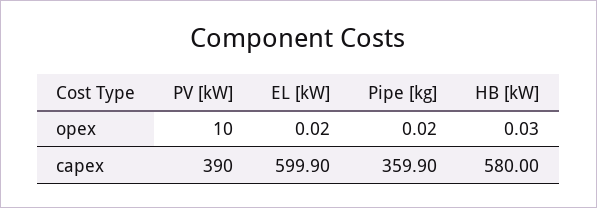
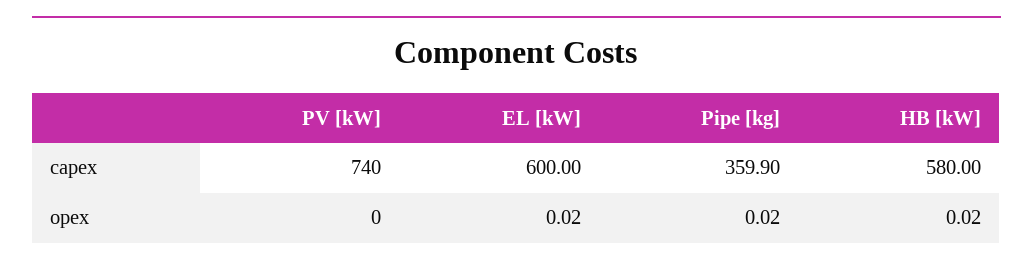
  {
    "PV [kW]": {
-     "opex": 10,
+     "opex": 0,
-     "capex": 390
+     "capex": 740
    },
    "EL [kW]": {
      "opex": 0.02,
-     "capex": 599.9
+     "capex": 600
    },
    "Pipe [kg]": {
      "opex": 0.02,
      "capex": 359.9
    },
    "HB [kW]": {
-     "opex": 0.03,
+     "opex": 0.02,
      "capex": 580
    }
  }

